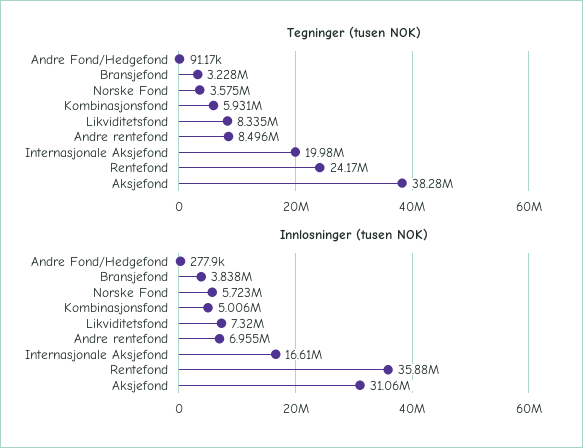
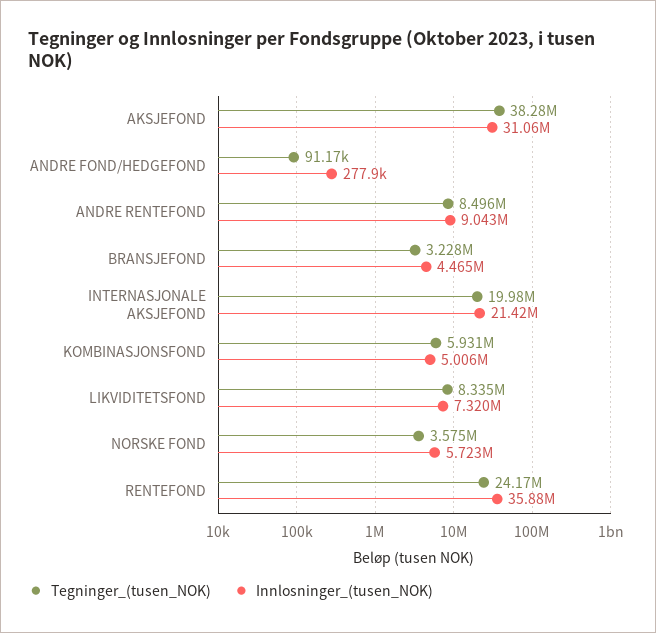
  {
    "Tegninger (tusen NOK)": {
      "Andre Fond/Hedgefond": 91170,
      "Bransjefond": 3228000,
      "Norske Fond": 3575000,
      "Kombinasjonsfond": 5931000,
      "Likviditetsfond": 8335000,
      "Andre rentefond": 8496000,
      "Internasjonale Aksjefond": 19980000,
      "Rentefond": 24170000,
      "Aksjefond": 38280000
    },
    "Innlosninger (tusen NOK)": {
      "Andre Fond/Hedgefond": 277900,
-     "Bransjefond": 3838000,
+     "Bransjefond": 4465000,
      "Norske Fond": 5723000,
      "Kombinasjonsfond": 5006000,
      "Likviditetsfond": 7320000,
-     "Andre rentefond": 6955000,
+     "Andre rentefond": 9043000,
-     "Internasjonale Aksjefond": 16610000,
+     "Internasjonale Aksjefond": 21420000,
      "Rentefond": 35880000,
      "Aksjefond": 31060000
    }
  }

